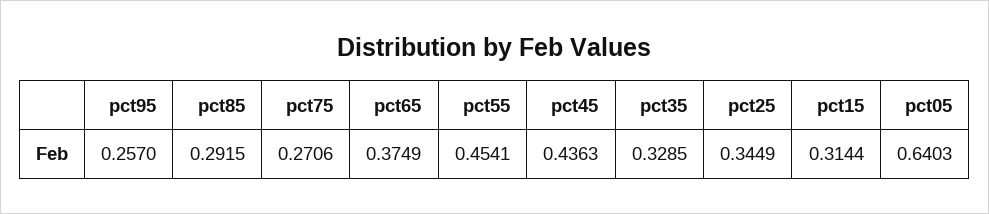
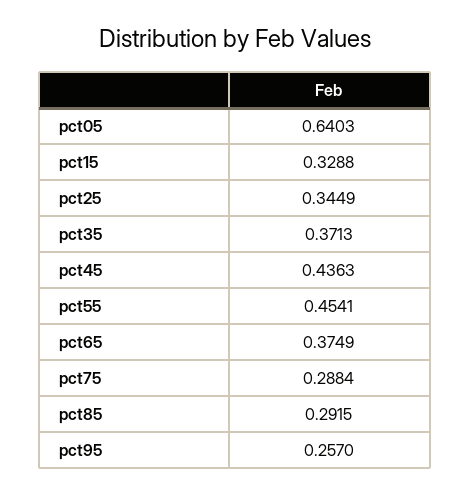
  {
    "pct95": 0.257,
    "pct85": 0.2915,
-   "pct75": 0.2706,
+   "pct75": 0.2884,
    "pct65": 0.3749,
    "pct55": 0.4541,
    "pct45": 0.4363,
-   "pct35": 0.3285,
+   "pct35": 0.3713,
    "pct25": 0.3449,
-   "pct15": 0.3144,
+   "pct15": 0.3288,
    "pct05": 0.6403
  }

